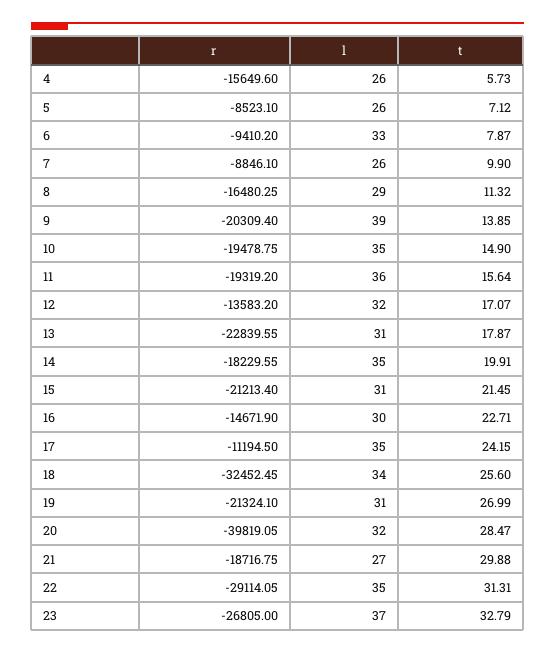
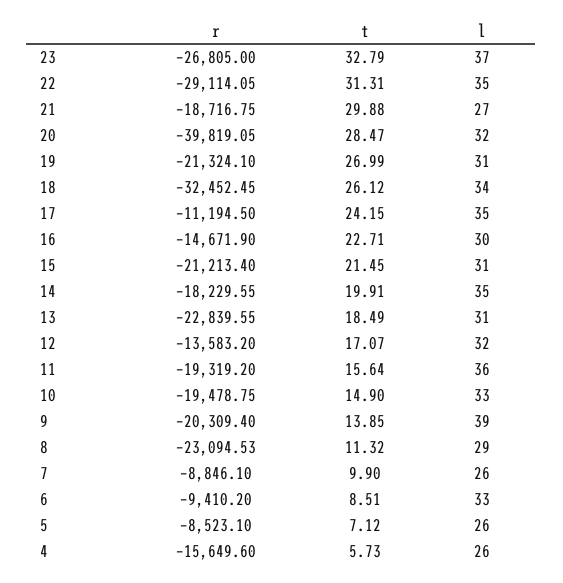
  {
    "r": {
      "4": -15649.6,
      "5": -8523.1,
      "6": -9410.2,
      "7": -8846.1,
-     "8": -16480.25,
+     "8": -23094.53,
      "9": -20309.4,
      "10": -19478.75,
      "11": -19319.2,
      "12": -13583.2,
      "13": -22839.55,
      "14": -18229.55,
      "15": -21213.4,
      "16": -14671.9,
      "17": -11194.5,
      "18": -32452.45,
      "19": -21324.1,
      "20": -39819.05,
      "21": -18716.75,
      "22": -29114.05,
      "23": -26805
    },
    "l": {
      "4": 26,
      "5": 26,
      "6": 33,
      "7": 26,
      "8": 29,
      "9": 39,
-     "10": 35,
+     "10": 33,
      "11": 36,
      "12": 32,
      "13": 31,
      "14": 35,
      "15": 31,
      "16": 30,
      "17": 35,
      "18": 34,
      "19": 31,
      "20": 32,
      "21": 27,
      "22": 35,
      "23": 37
    },
    "t": {
      "4": 5.73,
      "5": 7.12,
-     "6": 7.87,
+     "6": 8.51,
      "7": 9.9,
      "8": 11.32,
      "9": 13.85,
      "10": 14.9,
      "11": 15.64,
      "12": 17.07,
-     "13": 17.87,
+     "13": 18.49,
      "14": 19.91,
      "15": 21.45,
      "16": 22.71,
      "17": 24.15,
-     "18": 25.6,
+     "18": 26.12,
      "19": 26.99,
      "20": 28.47,
      "21": 29.88,
      "22": 31.31,
      "23": 32.79
    }
  }

